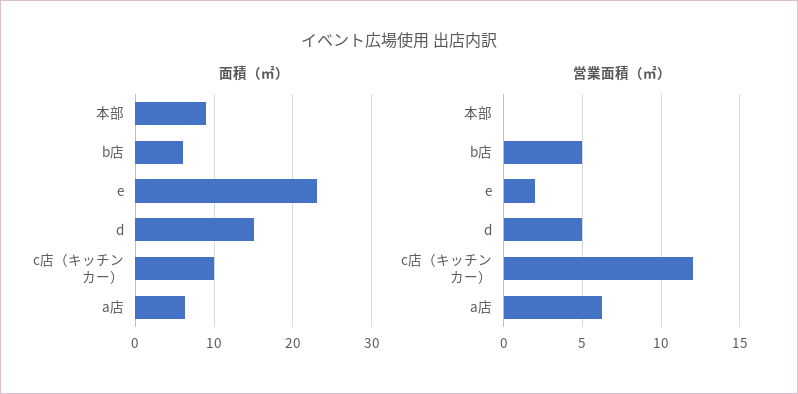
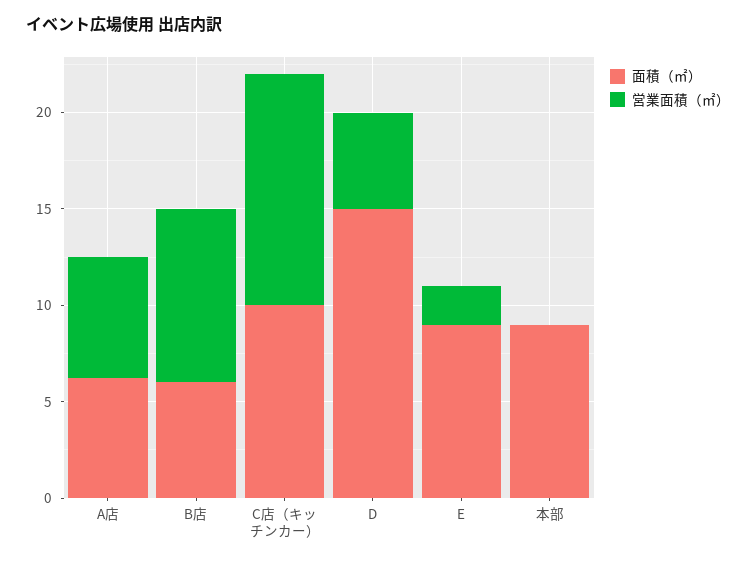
  {
    "面積（㎡）": {
      "本部": 9,
      "b店": 6,
-     "e": 23,
+     "e": 9,
      "d": 15,
      "c店（キッチンカー）": 10,
      "a店": 6
    },
    "営業面積（㎡）": {
      "本部": 0,
-     "b店": 5,
+     "b店": 9,
      "e": 2,
      "d": 5,
      "c店（キッチンカー）": 12,
      "a店": 6.5
    }
  }

